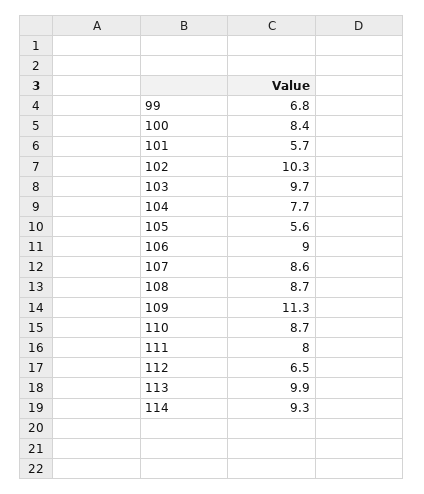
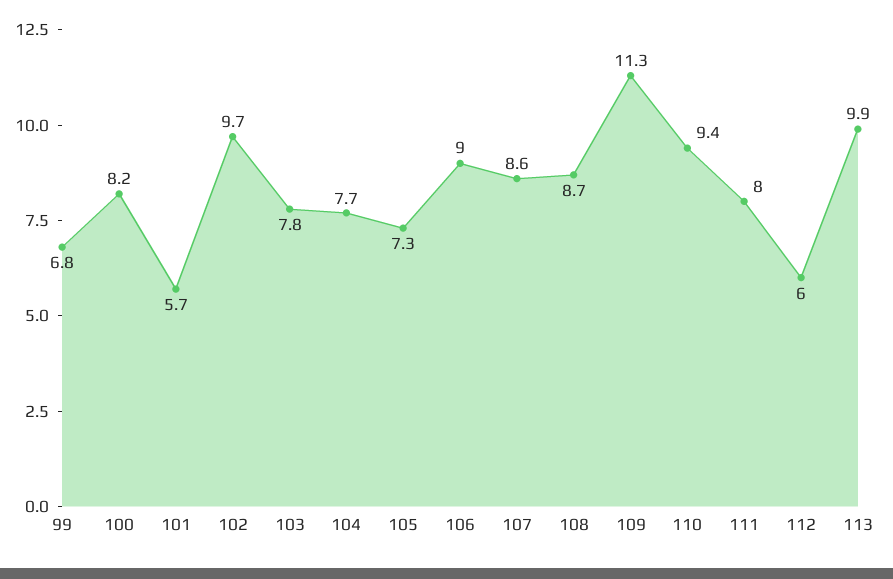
  {
    "99": 6.8,
-   "100": 8.4,
+   "100": 8.2,
    "101": 5.7,
-   "102": 10.3,
+   "102": 9.7,
-   "103": 9.7,
+   "103": 7.8,
    "104": 7.7,
-   "105": 5.6,
+   "105": 7.3,
    "106": 9,
    "107": 8.6,
    "108": 8.7,
    "109": 11.3,
-   "110": 8.7,
+   "110": 9.4,
    "111": 8,
-   "112": 6.5,
+   "112": 6,
-   "113": 9.9,
+   "113": 9.9
-   "114": 9.3
  }

